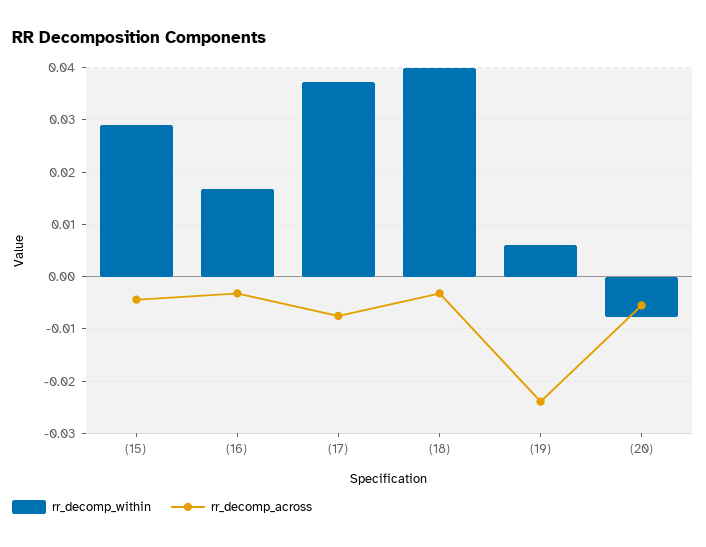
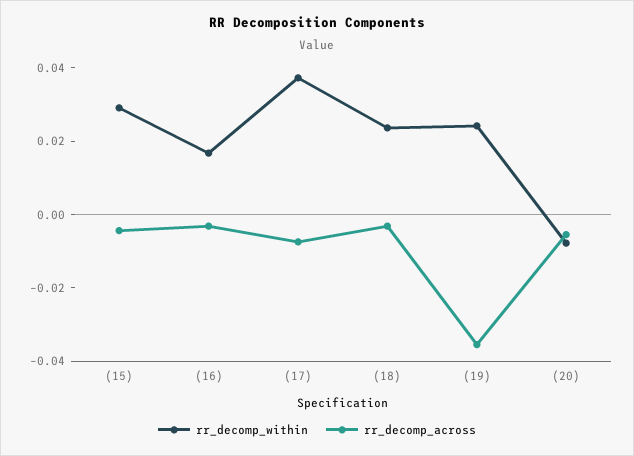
  {
    "rr_decomp_within": {
      "(15)": 0.03,
      "(16)": 0.016,
      "(17)": 0.038,
-     "(18)": 0.04,
+     "(18)": 0.025,
-     "(19)": 0.006,
+     "(19)": 0.025,
      "(20)": -0.008
    },
    "rr_decomp_across": {
      "(15)": -0.004,
      "(16)": -0.004,
      "(17)": -0.008,
      "(18)": -0.004,
-     "(19)": -0.024,
+     "(19)": -0.035,
      "(20)": -0.006
    }
  }

